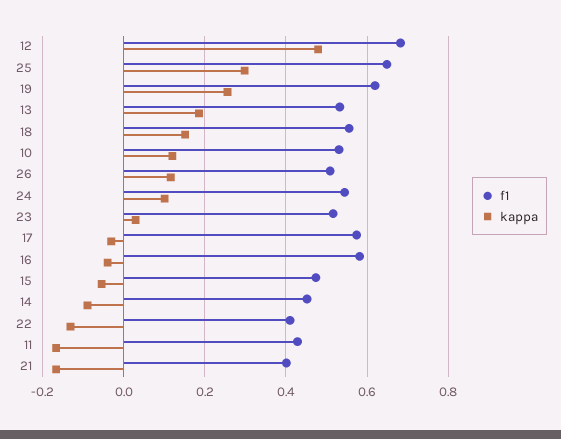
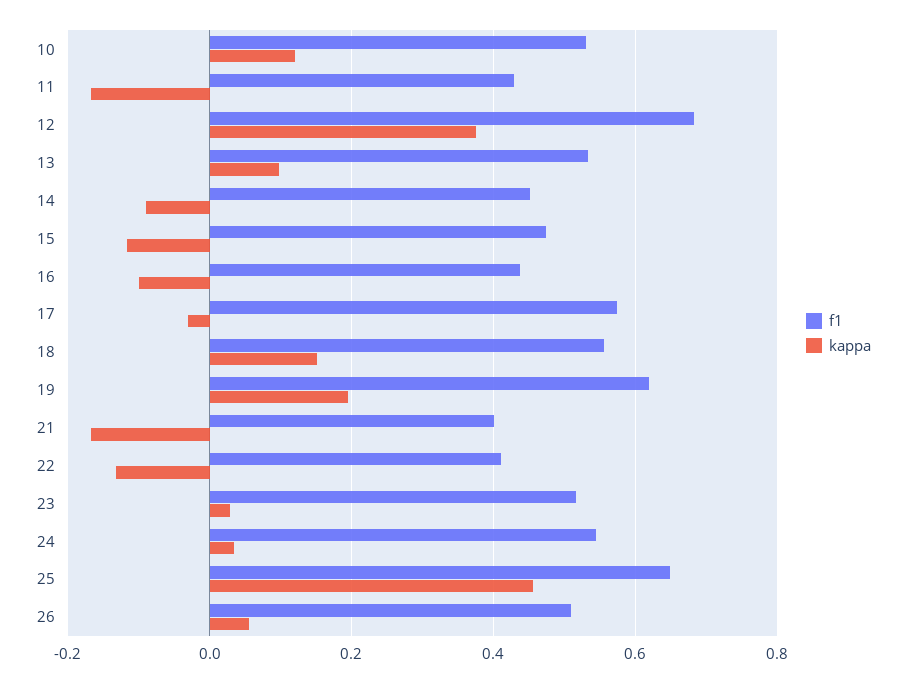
  {
    "f1": {
      "12": 0.68,
      "25": 0.64,
      "19": 0.62,
      "13": 0.54,
      "18": 0.56,
      "10": 0.54,
      "26": 0.5,
      "24": 0.54,
      "23": 0.52,
      "17": 0.58,
-     "16": 0.58,
+     "16": 0.44,
      "15": 0.48,
      "14": 0.46,
      "22": 0.42,
      "11": 0.42,
      "21": 0.4
    },
    "kappa": {
-     "12": 0.48,
+     "12": 0.38,
-     "25": 0.3,
+     "25": 0.46,
-     "19": 0.26,
+     "19": 0.2,
-     "13": 0.18,
+     "13": 0.1,
      "18": 0.16,
      "10": 0.12,
-     "26": 0.12,
+     "26": 0.06,
-     "24": 0.1,
+     "24": 0.04,
      "23": 0.02,
      "17": -0.04,
-     "16": -0.04,
+     "16": -0.1,
-     "15": -0.06,
+     "15": -0.12,
      "14": -0.08,
      "22": -0.14,
      "11": -0.16,
      "21": -0.16
    }
  }

